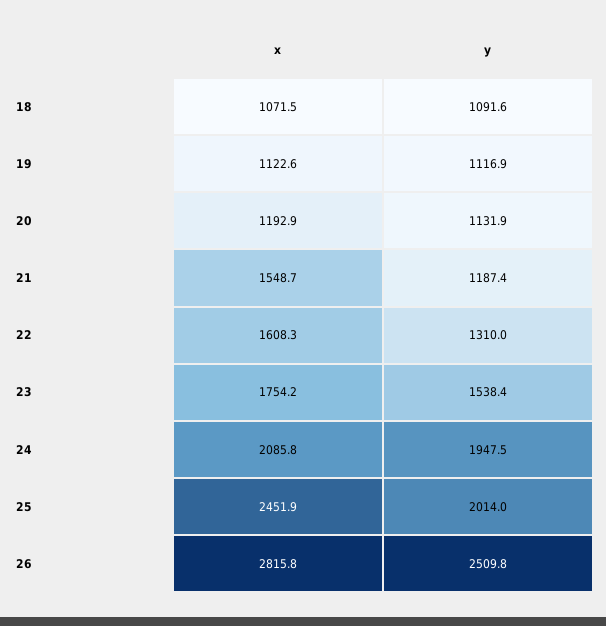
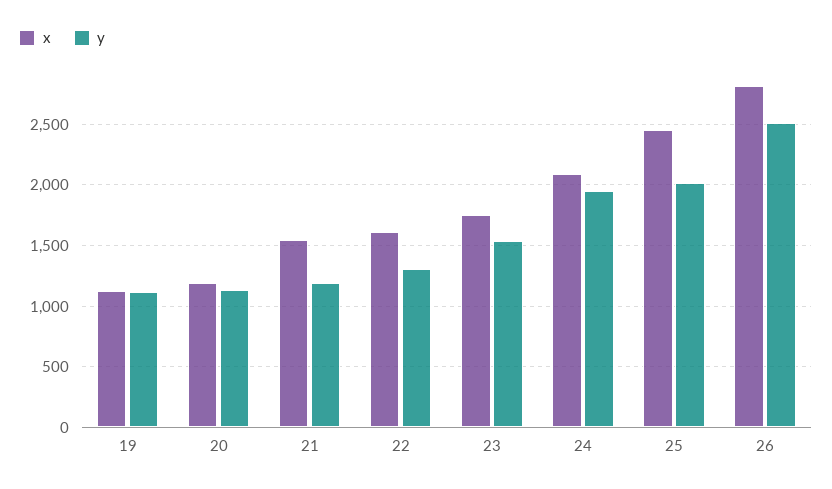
  {
    "x": {
-     "18": 1071.5,
      "19": 1122.6,
      "20": 1192.9,
      "21": 1548.7,
      "22": 1608.3,
      "23": 1754.2,
      "24": 2085.8,
      "25": 2451.9,
      "26": 2815.8
    },
    "y": {
-     "18": 1091.6,
      "19": 1116.9,
      "20": 1131.9,
      "21": 1187.4,
      "22": 1310,
      "23": 1538.4,
      "24": 1947.5,
      "25": 2014,
      "26": 2509.8
    }
  }

